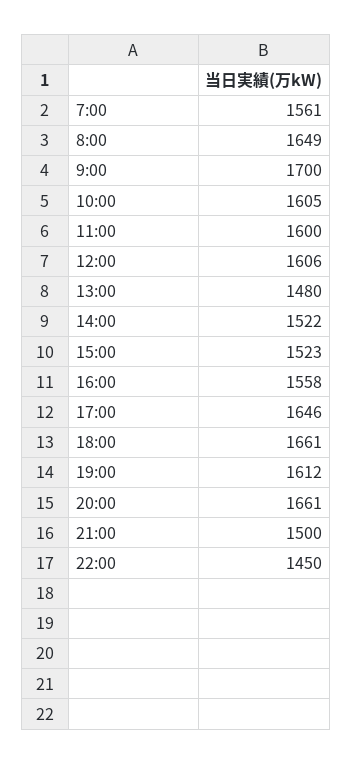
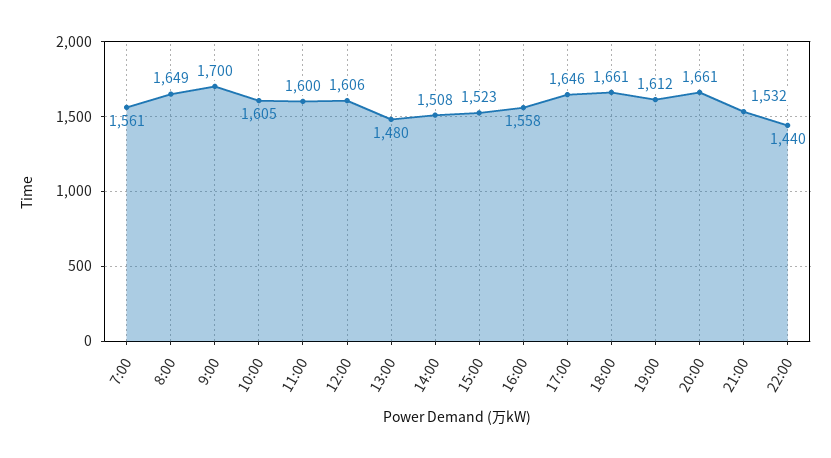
  {
    "7:00": 1561,
    "8:00": 1649,
    "9:00": 1700,
    "10:00": 1605,
    "11:00": 1600,
    "12:00": 1606,
    "13:00": 1480,
-   "14:00": 1522,
+   "14:00": 1508,
    "15:00": 1523,
    "16:00": 1558,
    "17:00": 1646,
    "18:00": 1661,
    "19:00": 1612,
    "20:00": 1661,
-   "21:00": 1500,
+   "21:00": 1532,
-   "22:00": 1450
+   "22:00": 1440
  }

